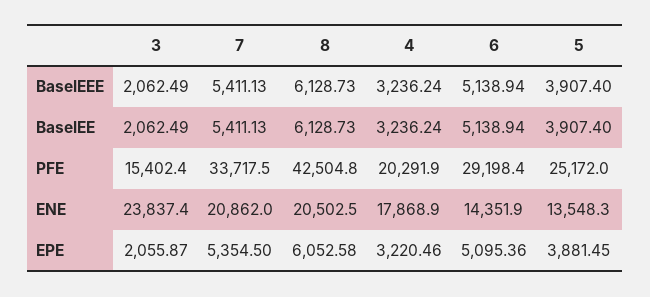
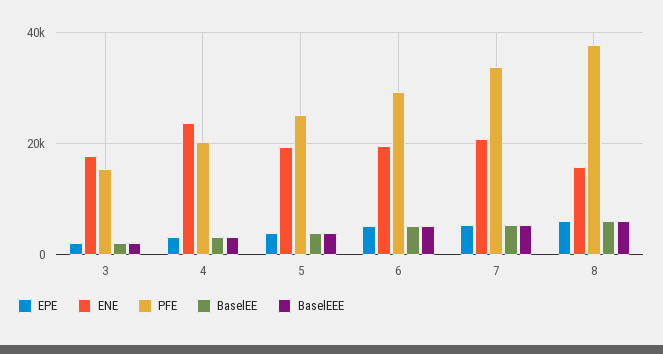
  {
    "BaselEEE": {
      "3": 2062.49,
      "7": 5411.13,
      "8": 6128.73,
      "4": 3236.24,
      "6": 5138.94,
      "5": 3907.4
    },
    "BaselEE": {
      "3": 2062.49,
      "7": 5411.13,
      "8": 6128.73,
      "4": 3236.24,
      "6": 5138.94,
      "5": 3907.4
    },
    "PFE": {
      "3": 15402.4,
      "7": 33717.5,
-     "8": 42504.8,
+     "8": 38000,
      "4": 20291.9,
      "6": 29198.4,
      "5": 25172
    },
    "ENE": {
-     "3": 23837.4,
+     "3": 18000,
      "7": 20862,
-     "8": 20502.5,
+     "8": 16000,
-     "4": 17868.9,
+     "4": 24000,
-     "6": 14351.9,
+     "6": 20000,
-     "5": 13548.3
+     "5": 20000
    },
    "EPE": {
      "3": 2055.87,
      "7": 5354.5,
      "8": 6052.58,
      "4": 3220.46,
      "6": 5095.36,
      "5": 3881.45
    }
  }

